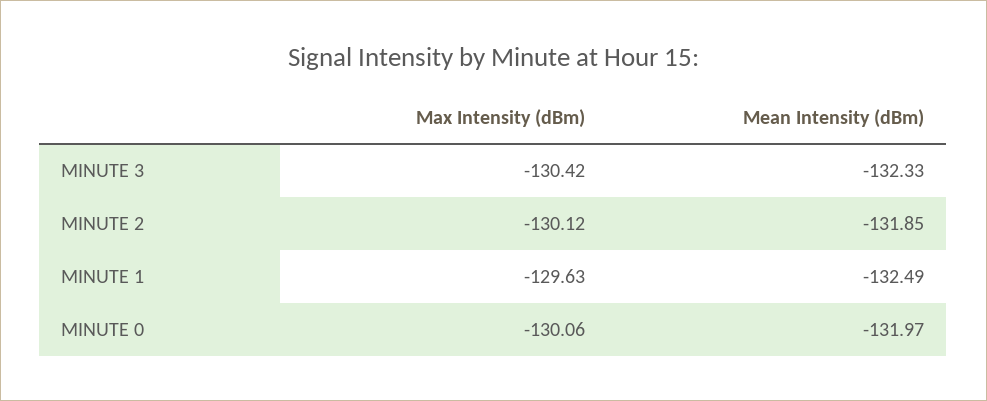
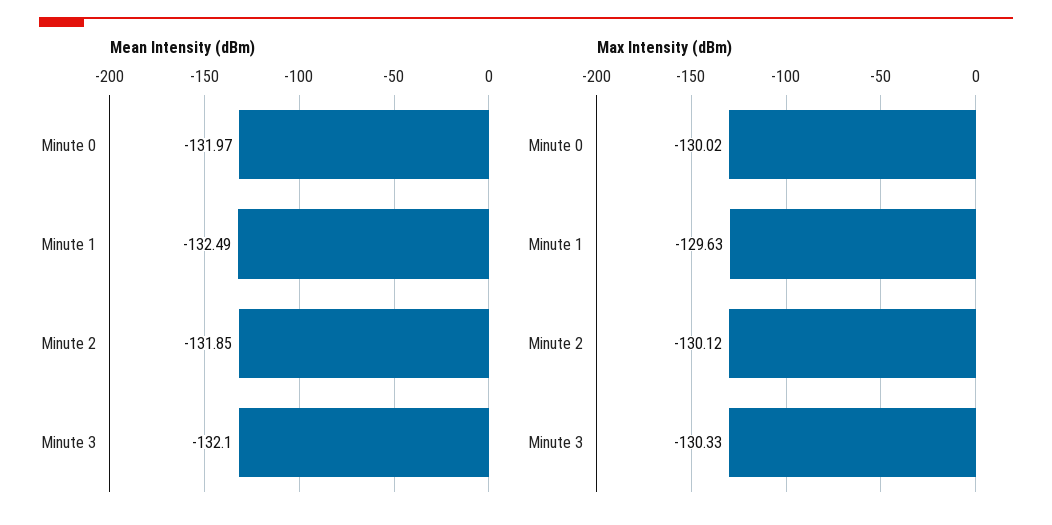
  {
    "Max Intensity (dBm)": {
-     "MINUTE 3": -130.42,
+     "MINUTE 3": -130.33,
      "MINUTE 2": -130.12,
      "MINUTE 1": -129.63,
-     "MINUTE 0": -130.06
+     "MINUTE 0": -130.02
    },
    "Mean Intensity (dBm)": {
-     "MINUTE 3": -132.33,
+     "MINUTE 3": -132.1,
      "MINUTE 2": -131.85,
      "MINUTE 1": -132.49,
      "MINUTE 0": -131.97
    }
  }

